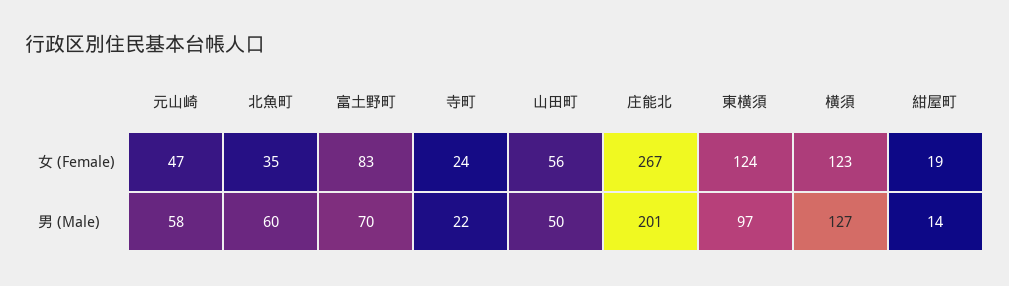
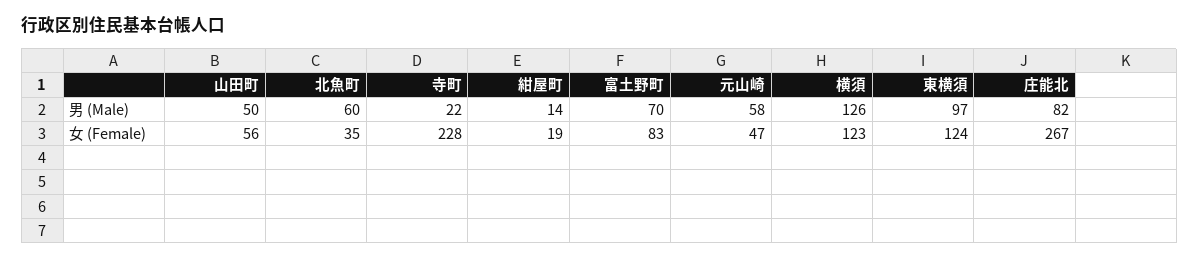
  {
    "元山崎": {
      "女 (Female)": 47,
      "男 (Male)": 58
    },
    "北魚町": {
      "女 (Female)": 35,
      "男 (Male)": 60
    },
    "富土野町": {
      "女 (Female)": 83,
      "男 (Male)": 70
    },
    "寺町": {
-     "女 (Female)": 24,
+     "女 (Female)": 228,
      "男 (Male)": 22
    },
    "山田町": {
      "女 (Female)": 56,
      "男 (Male)": 50
    },
    "庄能北": {
      "女 (Female)": 267,
-     "男 (Male)": 201
+     "男 (Male)": 82
    },
    "東横須": {
      "女 (Female)": 124,
      "男 (Male)": 97
    },
    "横須": {
      "女 (Female)": 123,
-     "男 (Male)": 127
+     "男 (Male)": 126
    },
    "紺屋町": {
      "女 (Female)": 19,
      "男 (Male)": 14
    }
  }

